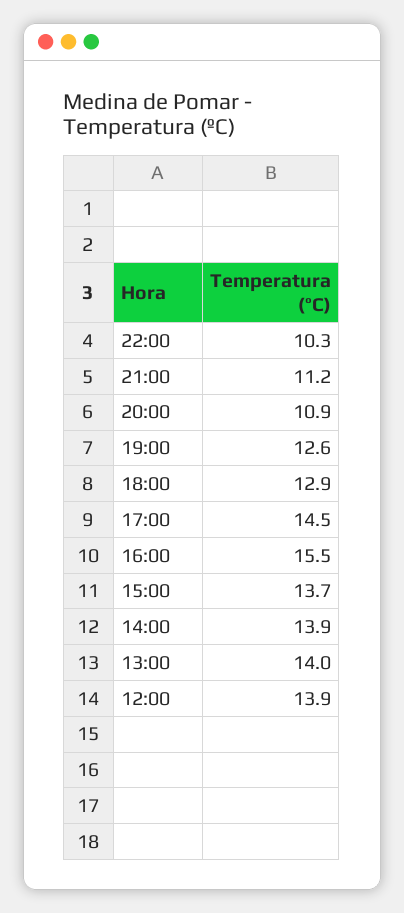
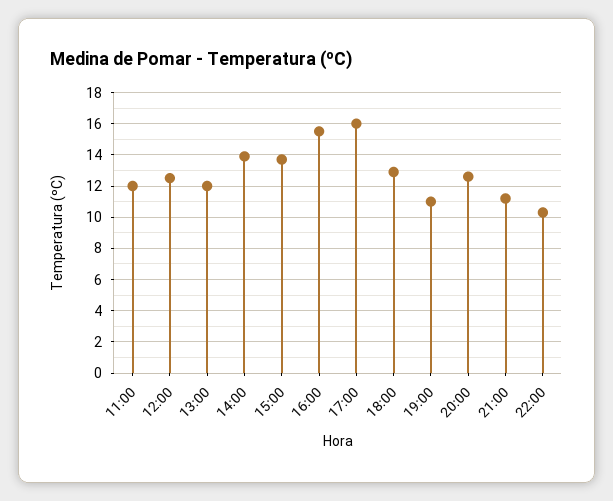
  {
    "22:00": 10.3,
    "21:00": 11.2,
-   "20:00": 10.9,
+   "20:00": 12.5,
-   "19:00": 12.6,
+   "19:00": 11,
    "18:00": 12.9,
-   "17:00": 14.5,
+   "17:00": 16,
    "16:00": 15.5,
    "15:00": 13.7,
    "14:00": 13.9,
-   "13:00": 14,
+   "13:00": 12,
-   "12:00": 13.9
+   "12:00": 12.5,
+   "11:00": 12
  }

